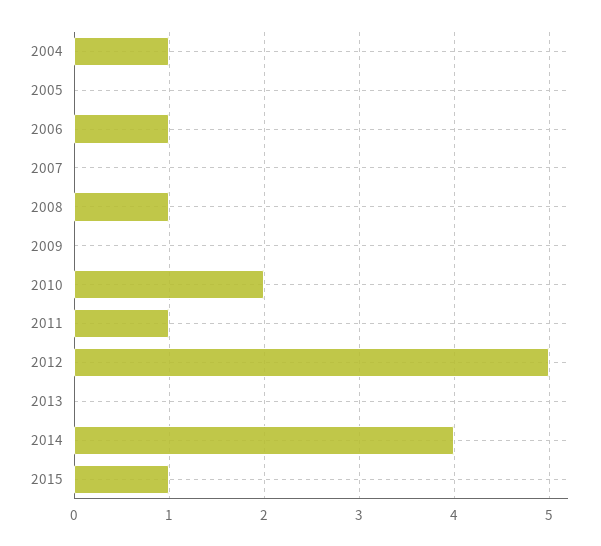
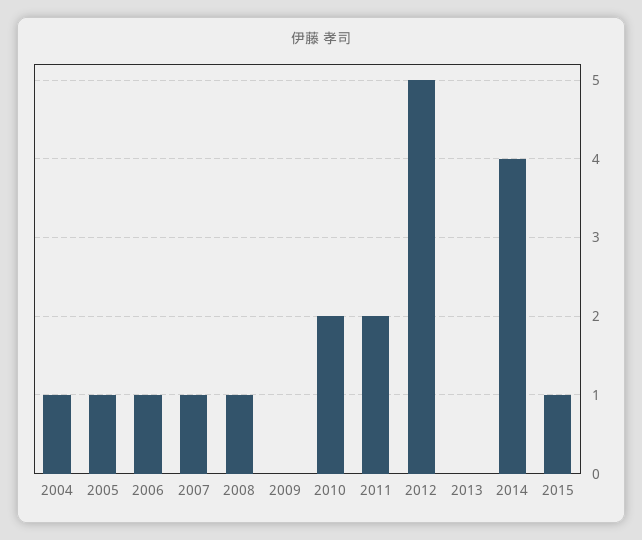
  {
    "2004": 1,
-   "2005": 0,
+   "2005": 1,
    "2006": 1,
-   "2007": 0,
+   "2007": 1,
    "2008": 1,
    "2009": 0,
    "2010": 2,
-   "2011": 1,
+   "2011": 2,
    "2012": 5,
    "2013": 0,
    "2014": 4,
    "2015": 1
  }

